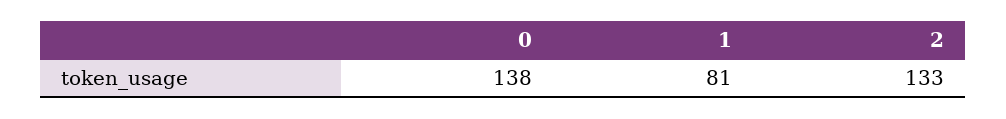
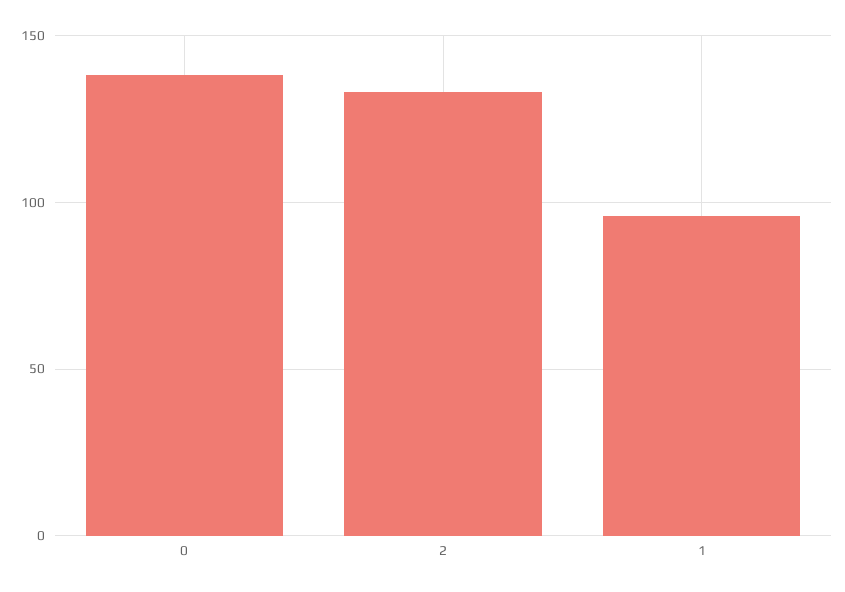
  {
    "0": 138,
-   "1": 81,
+   "1": 95,
    "2": 133
  }

